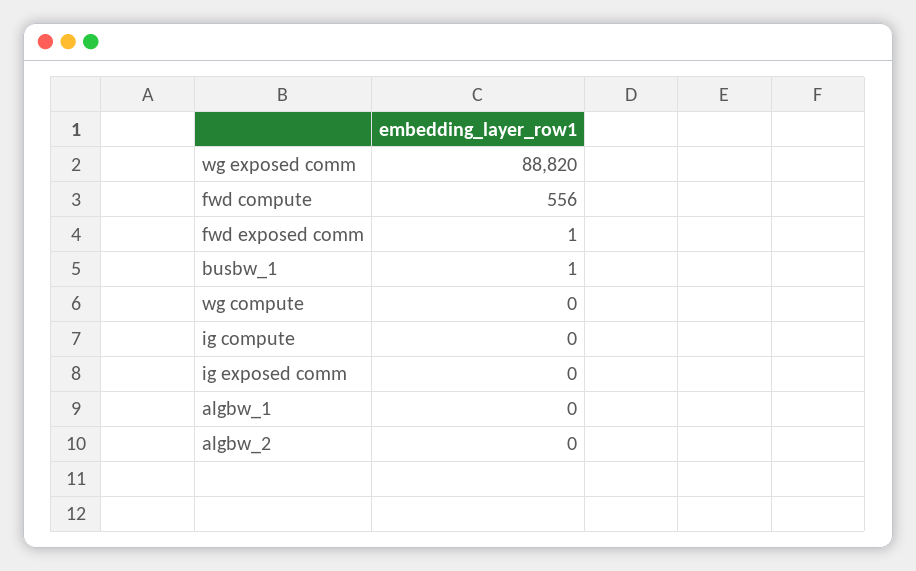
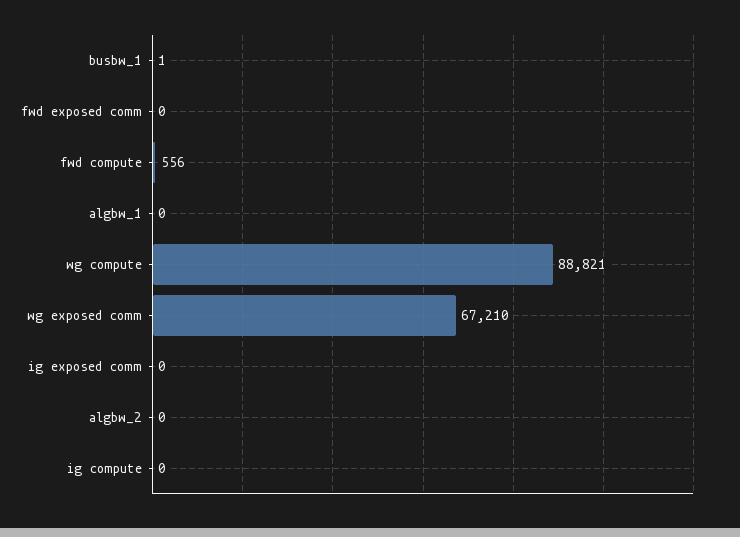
  {
-   "wg exposed comm": 88820,
+   "wg exposed comm": 67210,
    "fwd compute": 556,
-   "fwd exposed comm": 1,
+   "fwd exposed comm": 0,
    "busbw_1": 1,
-   "wg compute": 0,
+   "wg compute": 88821,
    "ig compute": 0,
    "ig exposed comm": 0,
    "algbw_1": 0,
    "algbw_2": 0
  }

